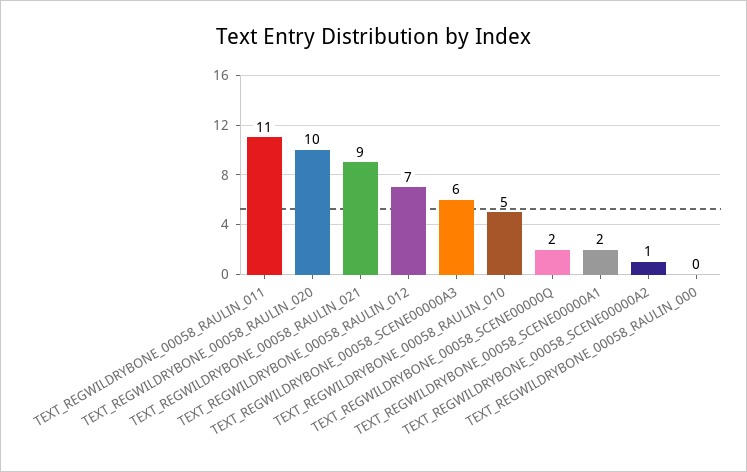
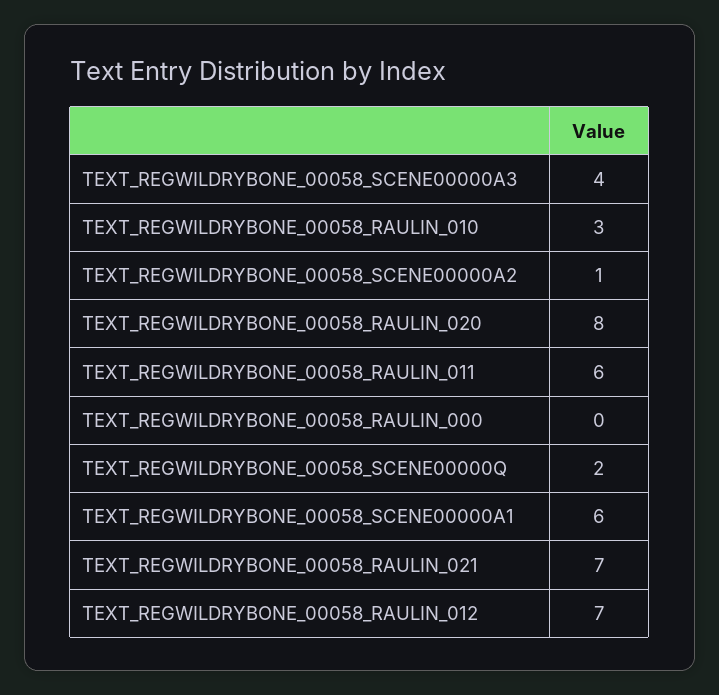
  {
-   "TEXT_REGWILDRYBONE_00058_RAULIN_011": 11,
+   "TEXT_REGWILDRYBONE_00058_RAULIN_011": 6,
-   "TEXT_REGWILDRYBONE_00058_RAULIN_020": 10,
+   "TEXT_REGWILDRYBONE_00058_RAULIN_020": 8,
-   "TEXT_REGWILDRYBONE_00058_RAULIN_021": 9,
+   "TEXT_REGWILDRYBONE_00058_RAULIN_021": 7,
    "TEXT_REGWILDRYBONE_00058_RAULIN_012": 7,
-   "TEXT_REGWILDRYBONE_00058_SCENE00000A3": 6,
+   "TEXT_REGWILDRYBONE_00058_SCENE00000A3": 4,
-   "TEXT_REGWILDRYBONE_00058_RAULIN_010": 5,
+   "TEXT_REGWILDRYBONE_00058_RAULIN_010": 3,
    "TEXT_REGWILDRYBONE_00058_SCENE00000Q": 2,
-   "TEXT_REGWILDRYBONE_00058_SCENE00000A1": 2,
+   "TEXT_REGWILDRYBONE_00058_SCENE00000A1": 6,
    "TEXT_REGWILDRYBONE_00058_SCENE00000A2": 1,
    "TEXT_REGWILDRYBONE_00058_RAULIN_000": 0
  }

